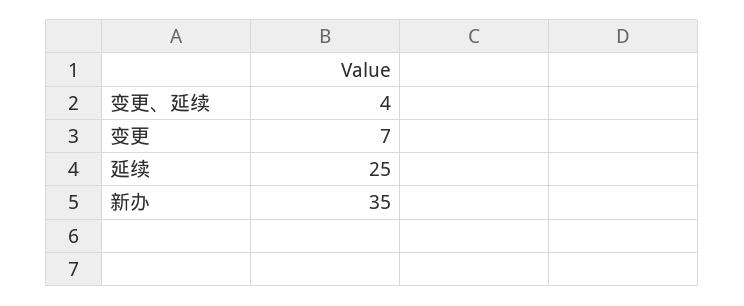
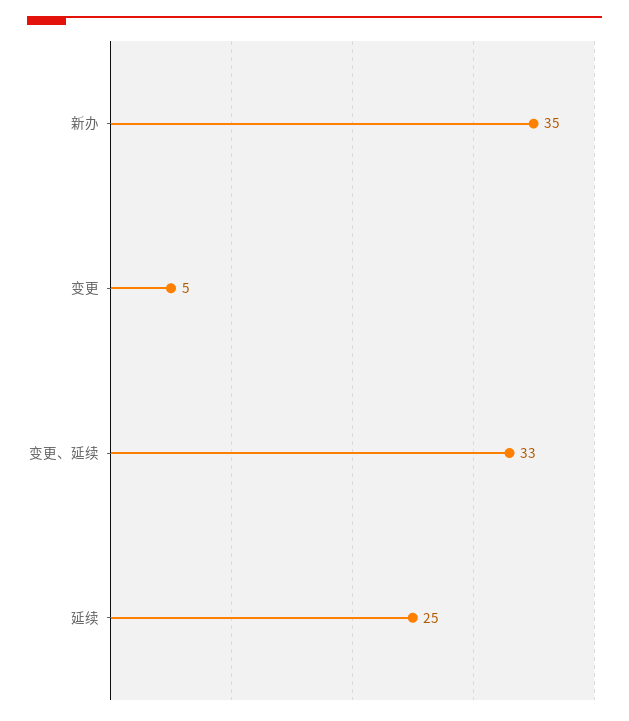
  {
-   "变更、延续": 4,
+   "变更、延续": 33,
-   "变更": 7,
+   "变更": 5,
    "延续": 25,
    "新办": 35
  }

